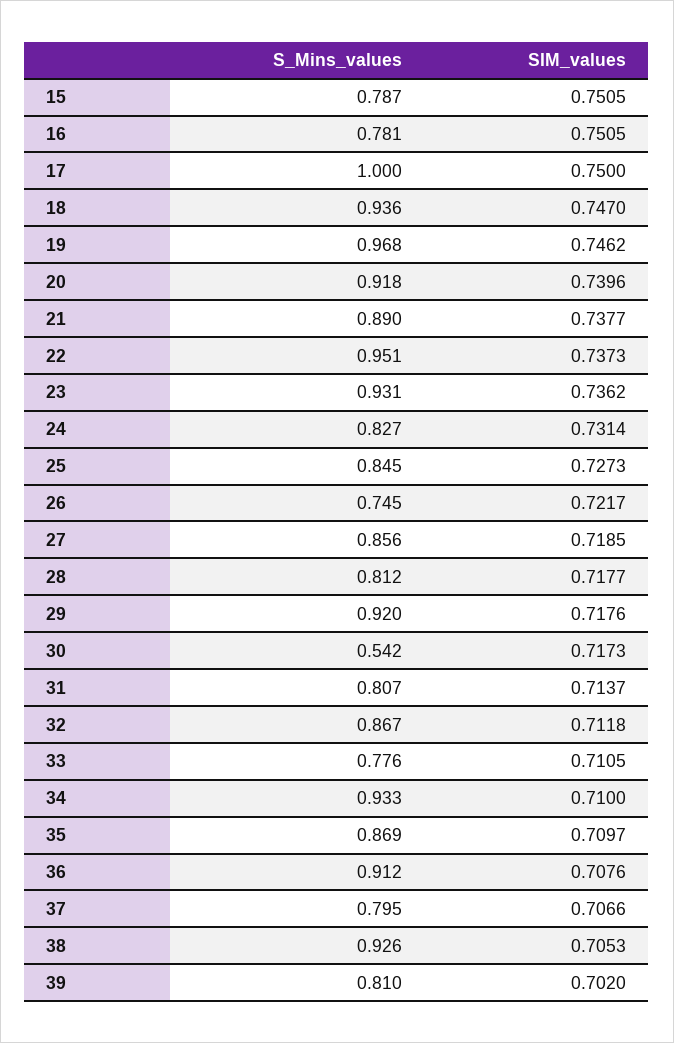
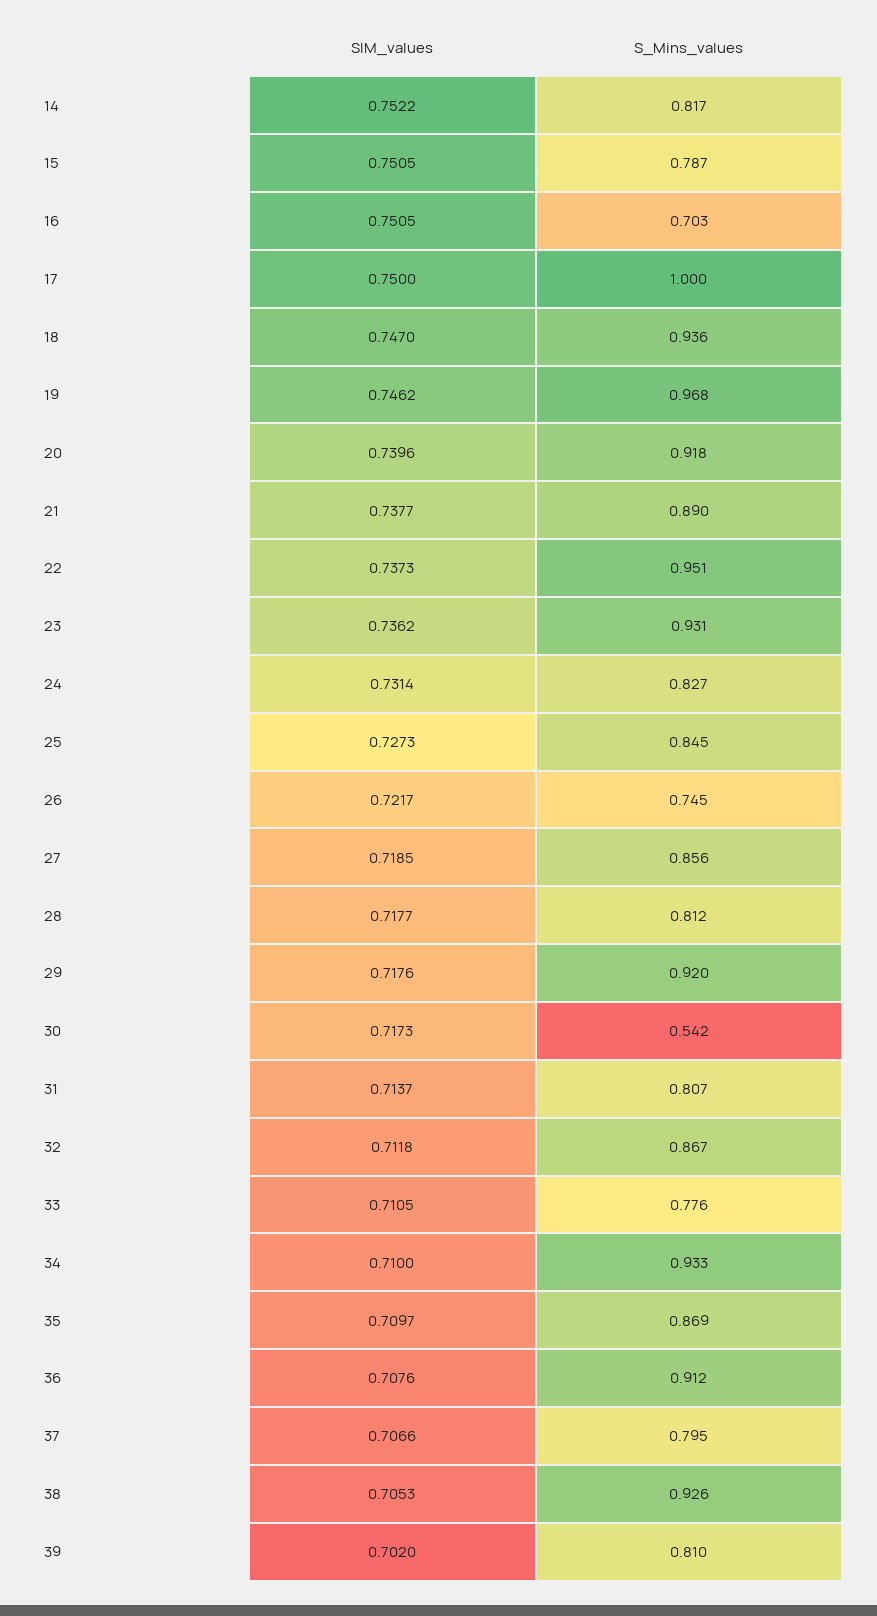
  {
    "S_Mins_values": {
      "15": 0.787,
-     "16": 0.781,
+     "16": 0.703,
      "17": 1,
      "18": 0.936,
      "19": 0.968,
      "20": 0.918,
      "21": 0.89,
      "22": 0.951,
      "23": 0.931,
      "24": 0.827,
      "25": 0.845,
      "26": 0.745,
      "27": 0.856,
      "28": 0.812,
      "29": 0.92,
      "30": 0.542,
      "31": 0.807,
      "32": 0.867,
      "33": 0.776,
      "34": 0.933,
      "35": 0.869,
      "36": 0.912,
      "37": 0.795,
      "38": 0.926,
-     "39": 0.81
+     "39": 0.81,
+     "14": 0.817
    },
    "SIM_values": {
      "15": 0.7505,
      "16": 0.7505,
      "17": 0.75,
      "18": 0.747,
      "19": 0.7462,
      "20": 0.7396,
      "21": 0.7377,
      "22": 0.7373,
      "23": 0.7362,
      "24": 0.7314,
      "25": 0.7273,
      "26": 0.7217,
      "27": 0.7185,
      "28": 0.7177,
      "29": 0.7176,
      "30": 0.7173,
      "31": 0.7137,
      "32": 0.7118,
      "33": 0.7105,
      "34": 0.71,
      "35": 0.7097,
      "36": 0.7076,
      "37": 0.7066,
      "38": 0.7053,
-     "39": 0.702
+     "39": 0.702,
+     "14": 0.7522
    }
  }

